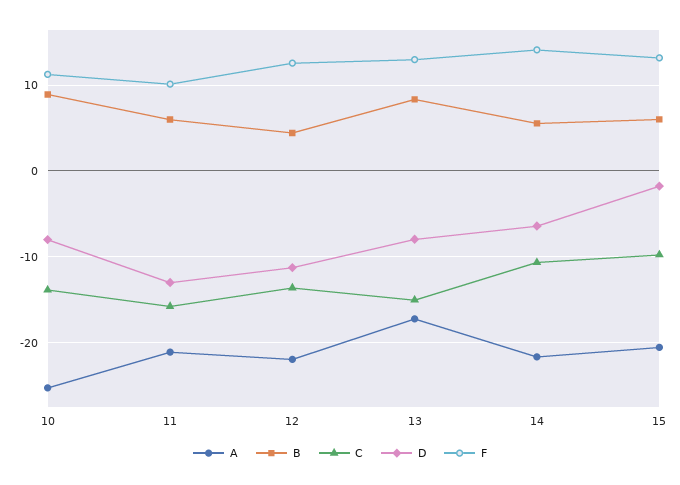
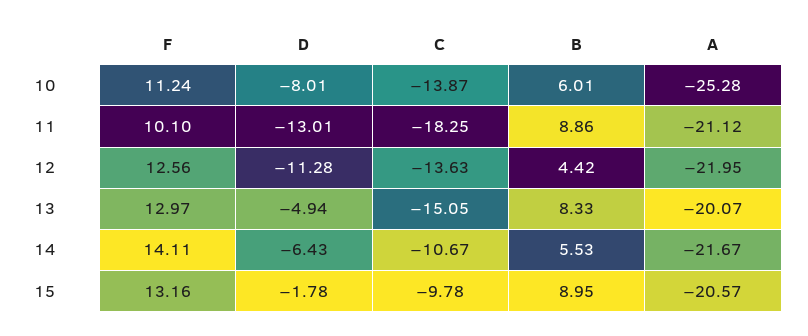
  {
    "A": {
      "10": -25.28,
      "11": -21.12,
      "12": -21.95,
-     "13": -17,
+     "13": -20.07,
      "14": -21.67,
      "15": -20.57
    },
    "B": {
-     "10": 9,
+     "10": 6.01,
-     "11": 6,
+     "11": 8.86,
      "12": 4.42,
      "13": 8.33,
      "14": 5.53,
-     "15": 6
+     "15": 8.95
    },
    "C": {
      "10": -13.87,
-     "11": -16,
+     "11": -18.25,
      "12": -13.63,
      "13": -15.05,
      "14": -10.67,
      "15": -9.78
    },
    "D": {
      "10": -8.01,
      "11": -13.01,
      "12": -11.28,
-     "13": -8,
+     "13": -4.94,
      "14": -6.43,
      "15": -1.78
    },
    "F": {
      "10": 11.24,
      "11": 10.1,
      "12": 12.56,
      "13": 12.97,
      "14": 14.11,
      "15": 13.16
    }
  }

